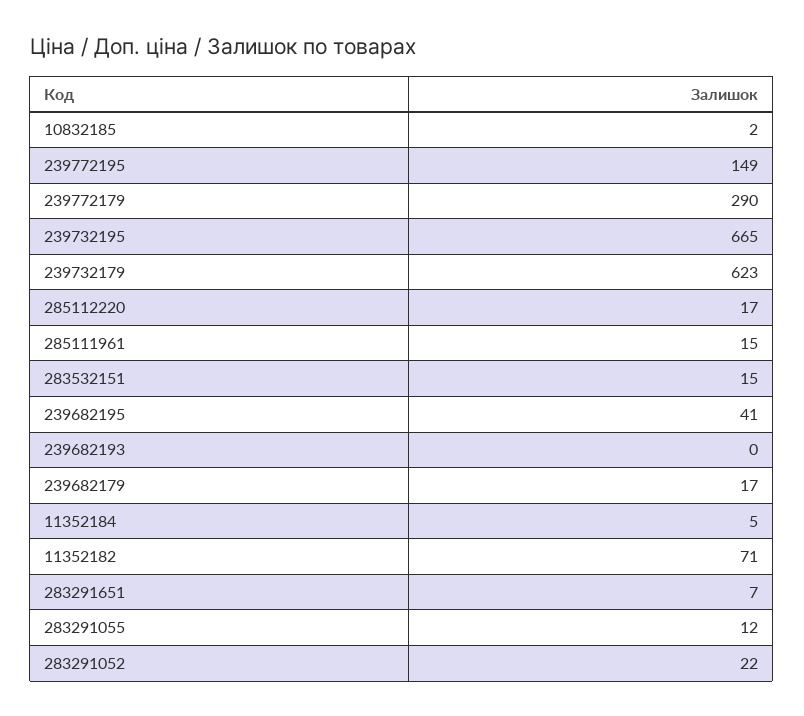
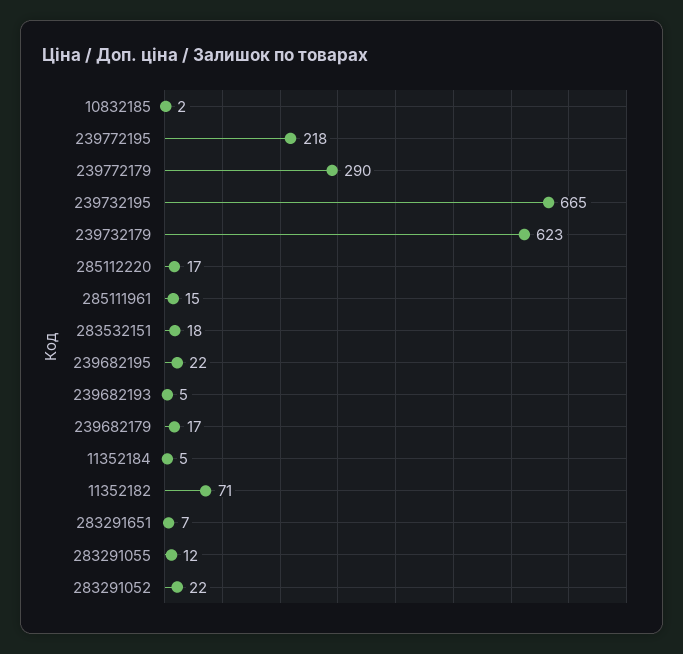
  {
    "10832185": 2,
-   "239772195": 149,
+   "239772195": 218,
    "239772179": 290,
    "239732195": 665,
    "239732179": 623,
    "285112220": 17,
    "285111961": 15,
-   "283532151": 15,
+   "283532151": 18,
-   "239682195": 41,
+   "239682195": 22,
-   "239682193": 0,
+   "239682193": 5,
    "239682179": 17,
    "11352184": 5,
    "11352182": 71,
    "283291651": 7,
    "283291055": 12,
    "283291052": 22
  }

